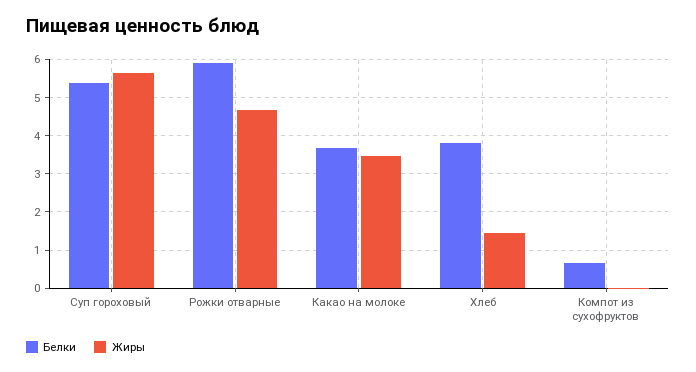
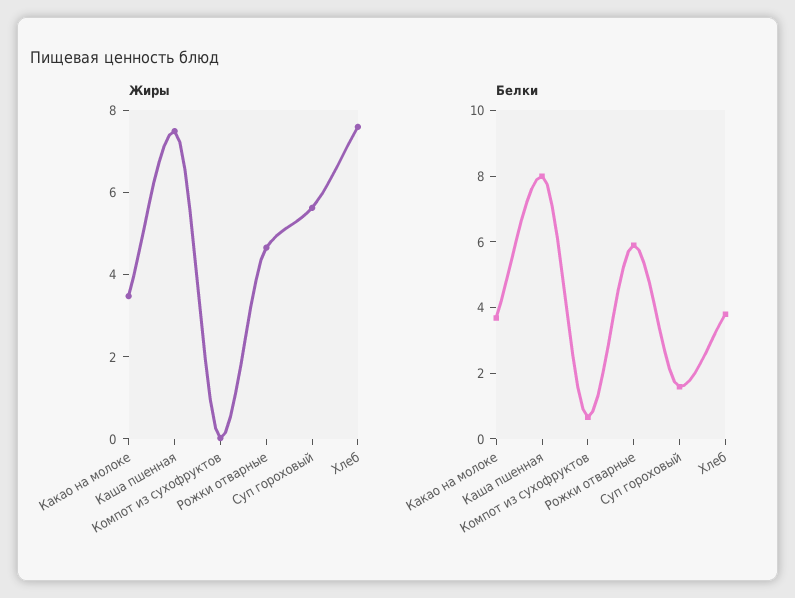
  {
    "Белки": {
-     "Суп гороховый": 5.4,
+     "Суп гороховый": 1.5,
      "Рожки отварные": 6,
      "Какао на молоке": 3.6,
      "Хлеб": 3.8,
-     "Компот из сухофруктов": 0.6
+     "Компот из сухофруктов": 0.6,
+     "Каша пшенная": 8
    },
    "Жиры": {
      "Суп гороховый": 5.6,
      "Рожки отварные": 4.6,
      "Какао на молоке": 3.4,
-     "Хлеб": 1.4,
+     "Хлеб": 7.5,
-     "Компот из сухофруктов": 0
+     "Компот из сухофруктов": 0,
+     "Каша пшенная": 7.5
    }
  }

